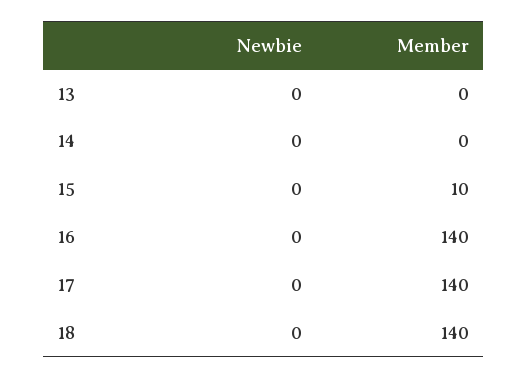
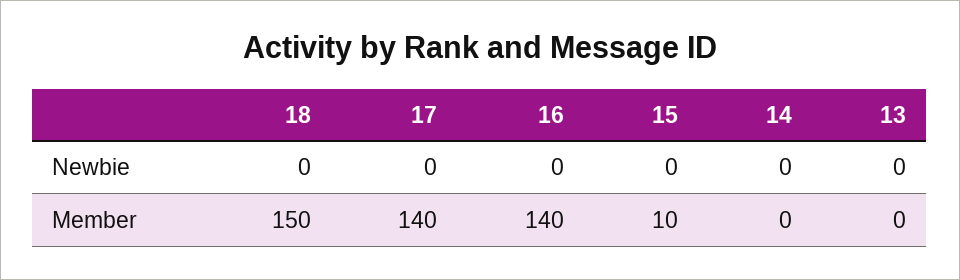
  {
    "Newbie": {
      "13": 0,
      "14": 0,
      "15": 0,
      "16": 0,
      "17": 0,
      "18": 0
    },
    "Member": {
      "13": 0,
      "14": 0,
      "15": 10,
      "16": 140,
      "17": 140,
-     "18": 140
+     "18": 150
    }
  }

